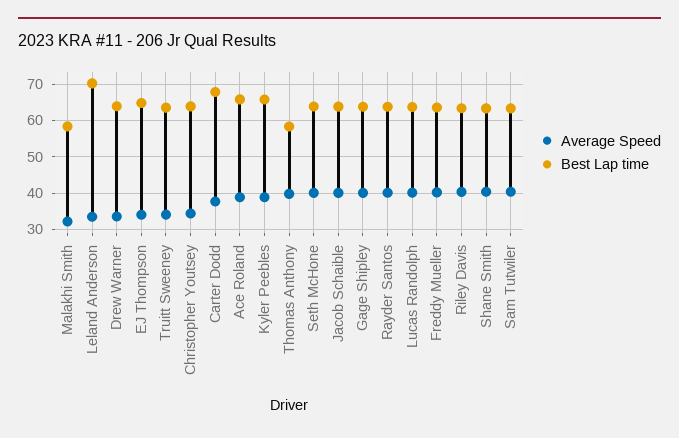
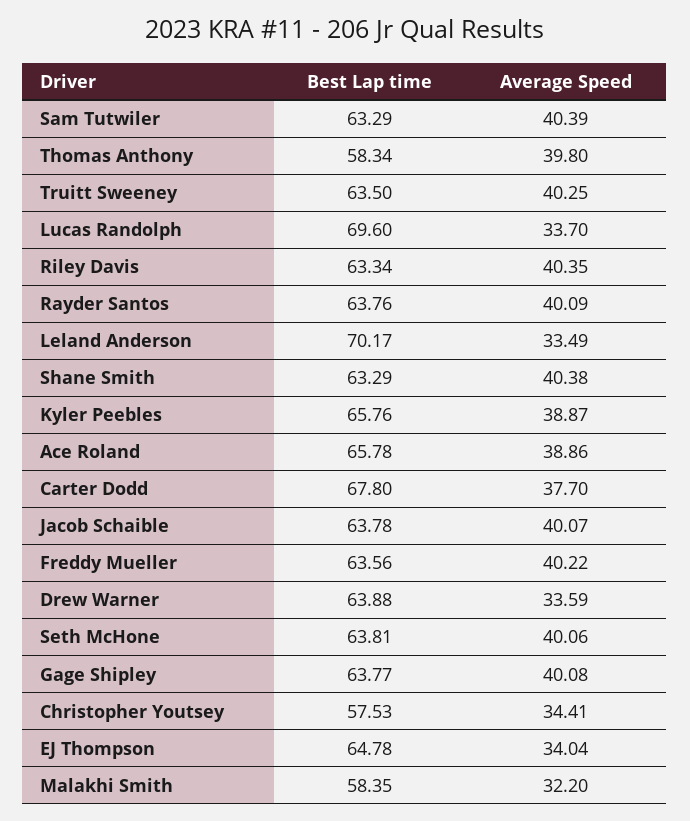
  {
    "Average Speed": {
      "Malakhi Smith": 32.2,
      "Leland Anderson": 33.49,
      "Drew Warner": 33.59,
      "EJ Thompson": 34.04,
-     "Truitt Sweeney": 34,
+     "Truitt Sweeney": 40.25,
      "Christopher Youtsey": 34.41,
      "Carter Dodd": 37.7,
      "Ace Roland": 38.86,
      "Kyler Peebles": 38.87,
      "Thomas Anthony": 39.8,
      "Seth McHone": 40.06,
      "Jacob Schaible": 40.07,
      "Gage Shipley": 40.08,
      "Rayder Santos": 40.09,
-     "Lucas Randolph": 40,
+     "Lucas Randolph": 33.7,
      "Freddy Mueller": 40.22,
      "Riley Davis": 40.35,
      "Shane Smith": 40.38,
      "Sam Tutwiler": 40.39
    },
    "Best Lap time": {
      "Malakhi Smith": 58.35,
      "Leland Anderson": 70.17,
      "Drew Warner": 63.88,
      "EJ Thompson": 64.78,
      "Truitt Sweeney": 63.5,
-     "Christopher Youtsey": 64,
+     "Christopher Youtsey": 57.53,
      "Carter Dodd": 67.8,
      "Ace Roland": 65.78,
      "Kyler Peebles": 65.76,
      "Thomas Anthony": 58.34,
      "Seth McHone": 63.81,
      "Jacob Schaible": 63.78,
      "Gage Shipley": 63.77,
      "Rayder Santos": 63.76,
-     "Lucas Randolph": 64,
+     "Lucas Randolph": 69.6,
      "Freddy Mueller": 63.56,
      "Riley Davis": 63.34,
      "Shane Smith": 63.29,
      "Sam Tutwiler": 63.29
    }
  }

